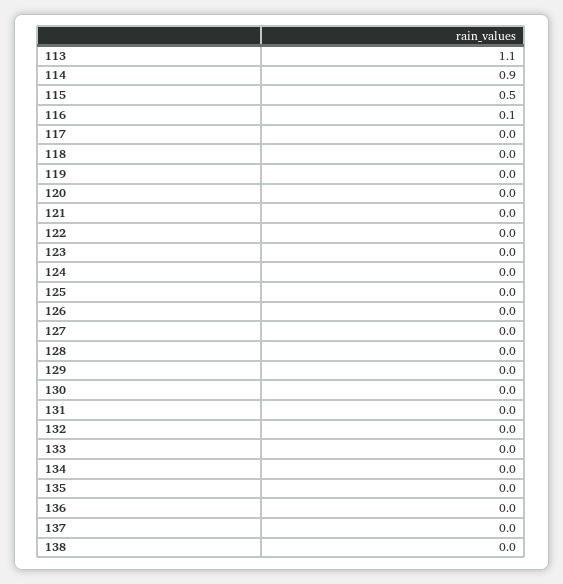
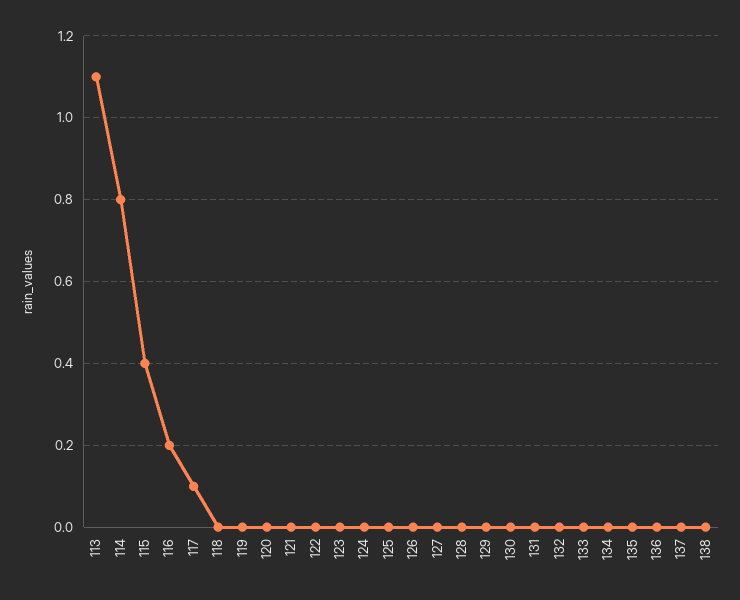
  {
    "113": 1.1,
-   "114": 0.9,
+   "114": 0.8,
-   "115": 0.5,
+   "115": 0.4,
-   "116": 0.1,
+   "116": 0.2,
-   "117": 0,
+   "117": 0.1,
    "118": 0,
    "119": 0,
    "120": 0,
    "121": 0,
    "122": 0,
    "123": 0,
    "124": 0,
    "125": 0,
    "126": 0,
    "127": 0,
    "128": 0,
    "129": 0,
    "130": 0,
    "131": 0,
    "132": 0,
    "133": 0,
    "134": 0,
    "135": 0,
    "136": 0,
    "137": 0,
    "138": 0
  }

